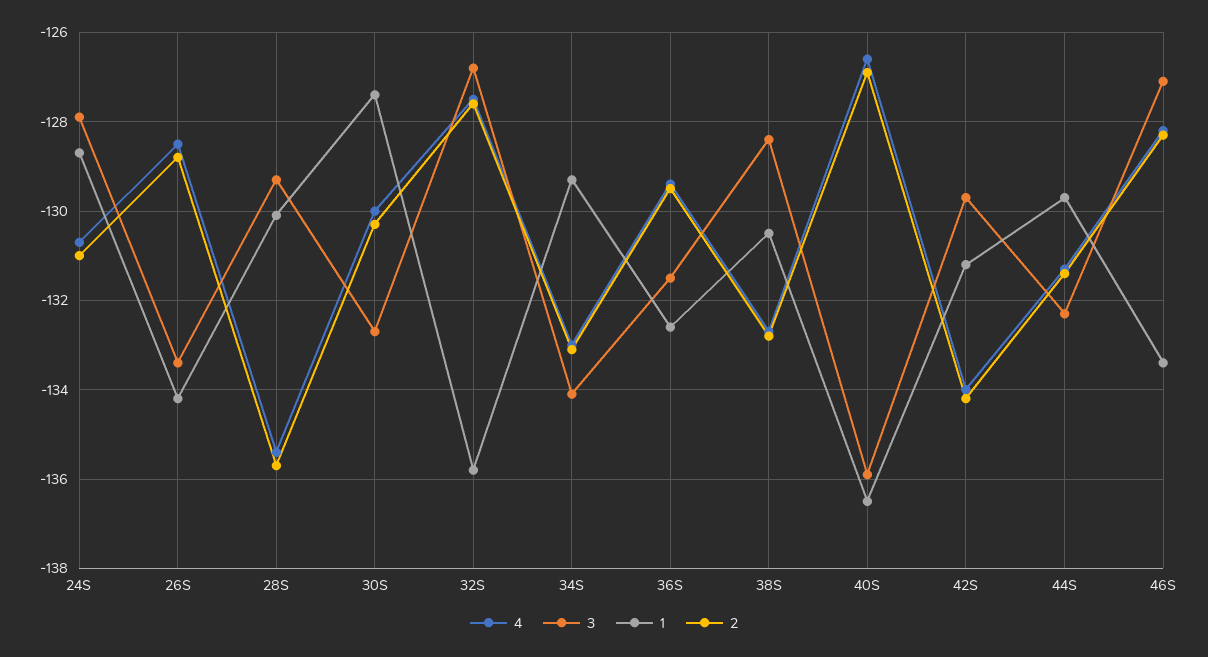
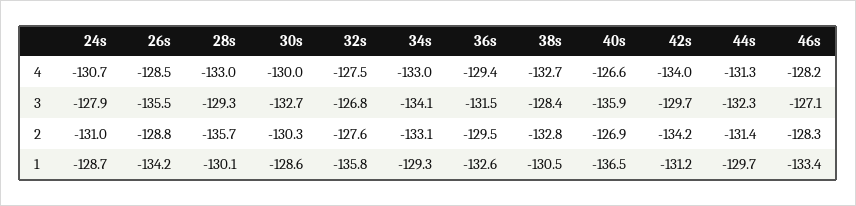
  {
    "4": {
      "24S": -130.7,
      "26S": -128.5,
-     "28S": -135.5,
+     "28S": -133,
      "30S": -130,
      "32S": -127.5,
      "34S": -133,
      "36S": -129.4,
      "38S": -132.7,
      "40S": -126.6,
      "42S": -134,
      "44S": -131.3,
      "46S": -128.2
    },
    "3": {
      "24S": -127.9,
-     "26S": -133.5,
+     "26S": -135.5,
      "28S": -129.3,
      "30S": -132.7,
      "32S": -126.8,
      "34S": -134.1,
      "36S": -131.5,
      "38S": -128.4,
      "40S": -135.9,
      "42S": -129.7,
      "44S": -132.3,
      "46S": -127.1
    },
    "1": {
      "24S": -128.7,
      "26S": -134.2,
      "28S": -130.1,
-     "30S": -127.5,
+     "30S": -128.6,
      "32S": -135.8,
      "34S": -129.3,
      "36S": -132.6,
      "38S": -130.5,
      "40S": -136.5,
      "42S": -131.2,
      "44S": -129.7,
      "46S": -133.4
    },
    "2": {
      "24S": -131,
      "26S": -128.8,
      "28S": -135.7,
      "30S": -130.3,
      "32S": -127.6,
      "34S": -133.1,
      "36S": -129.5,
      "38S": -132.8,
      "40S": -126.9,
      "42S": -134.2,
      "44S": -131.4,
      "46S": -128.3
    }
  }

